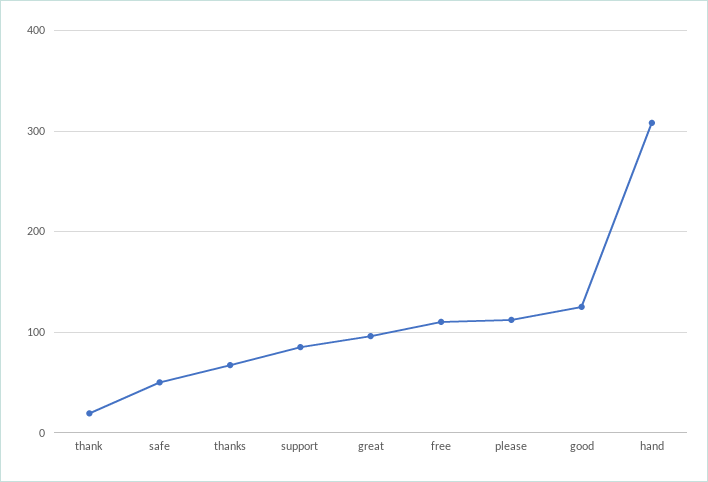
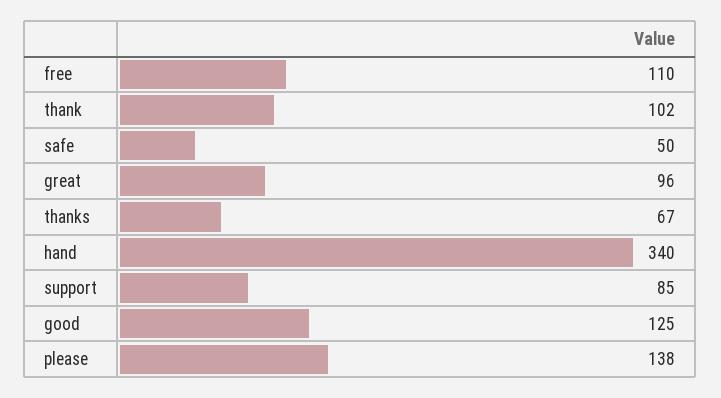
  {
-   "thank": 20,
+   "thank": 102,
    "safe": 50,
    "thanks": 67,
    "support": 85,
    "great": 96,
    "free": 110,
-   "please": 110,
+   "please": 138,
    "good": 125,
-   "hand": 310
+   "hand": 340
  }

